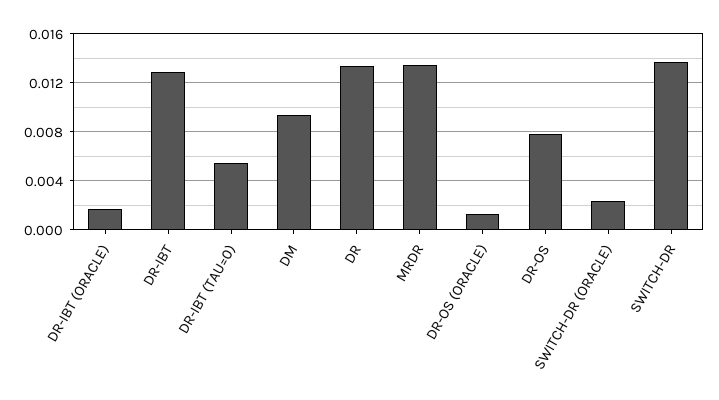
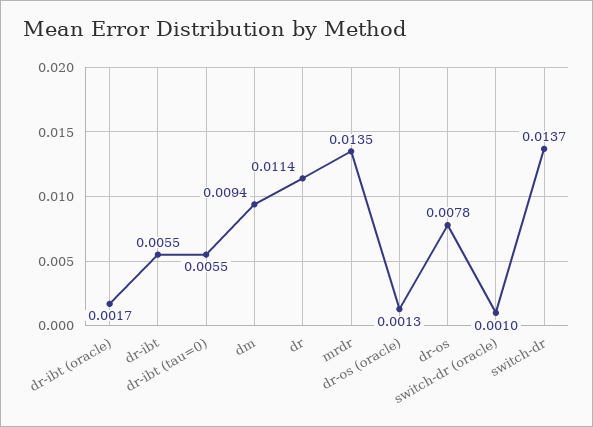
  {
    "DR-IBT (ORACLE)": 0.0017,
-   "DR-IBT": 0.013,
+   "DR-IBT": 0.0055,
    "DR-IBT (TAU=0)": 0.0055,
    "DM": 0.0094,
-   "DR": 0.0135,
+   "DR": 0.0114,
    "MRDR": 0.0135,
    "DR-OS (ORACLE)": 0.0013,
    "DR-OS": 0.0078,
-   "SWITCH-DR (ORACLE)": 0.0025,
+   "SWITCH-DR (ORACLE)": 0.001,
    "SWITCH-DR": 0.0137
  }

